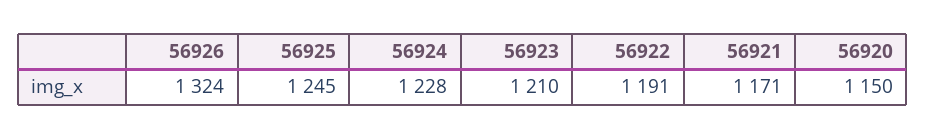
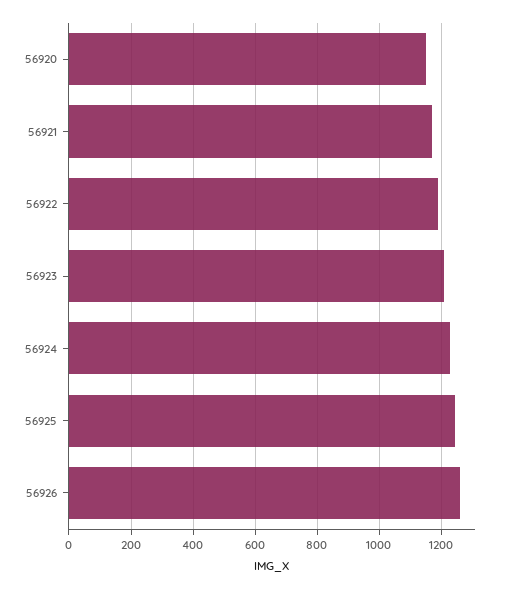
  {
-   "56926": 1324,
+   "56926": 1260,
    "56925": 1245,
    "56924": 1228,
    "56923": 1210,
    "56922": 1191,
    "56921": 1171,
    "56920": 1150
  }

